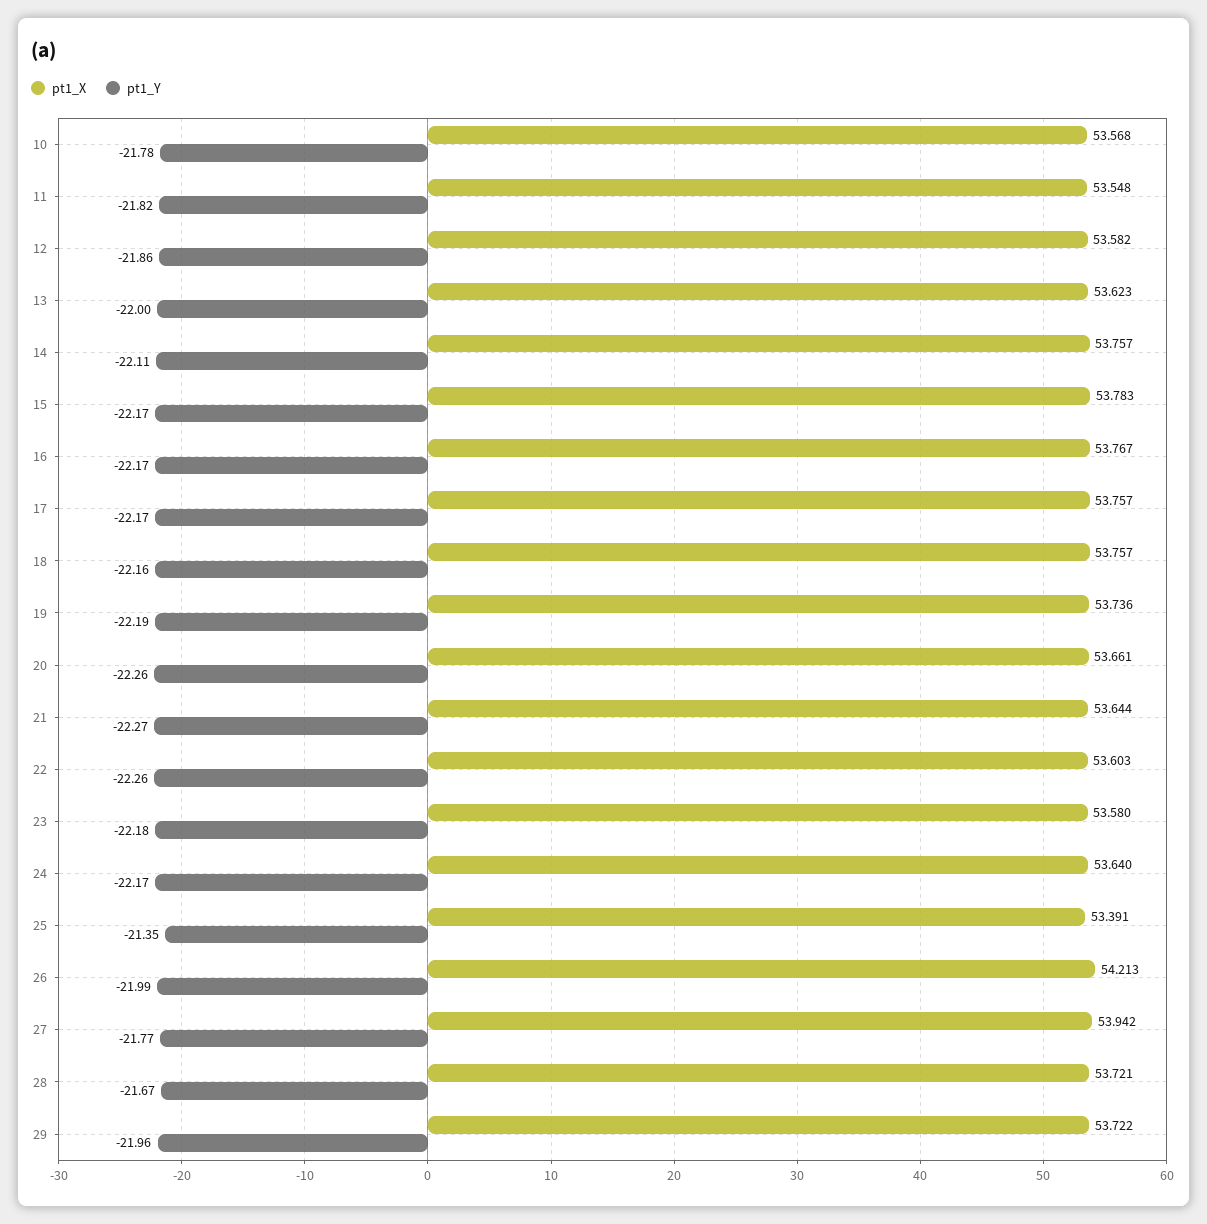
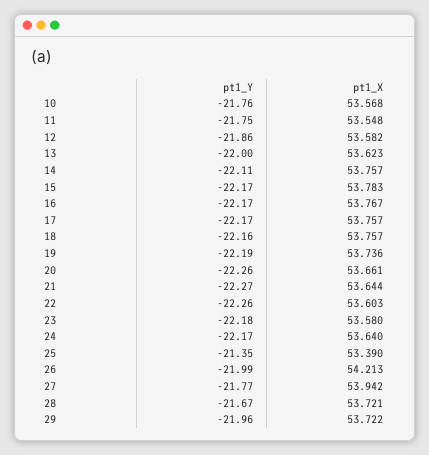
  {
    "pt1_X": {
      "10": 53.568,
      "11": 53.548,
      "12": 53.582,
      "13": 53.623,
      "14": 53.757,
      "15": 53.783,
      "16": 53.767,
      "17": 53.757,
      "18": 53.757,
      "19": 53.736,
      "20": 53.661,
      "21": 53.644,
      "22": 53.603,
      "23": 53.58,
      "24": 53.64,
-     "25": 53.391,
+     "25": 53.39,
      "26": 54.213,
      "27": 53.942,
      "28": 53.721,
      "29": 53.722
    },
    "pt1_Y": {
-     "10": -21.78,
+     "10": -21.76,
-     "11": -21.82,
+     "11": -21.75,
      "12": -21.86,
      "13": -22,
      "14": -22.11,
      "15": -22.17,
      "16": -22.17,
      "17": -22.17,
      "18": -22.16,
      "19": -22.19,
      "20": -22.26,
      "21": -22.27,
      "22": -22.26,
      "23": -22.18,
      "24": -22.17,
      "25": -21.35,
      "26": -21.99,
      "27": -21.77,
      "28": -21.67,
      "29": -21.96
    }
  }

